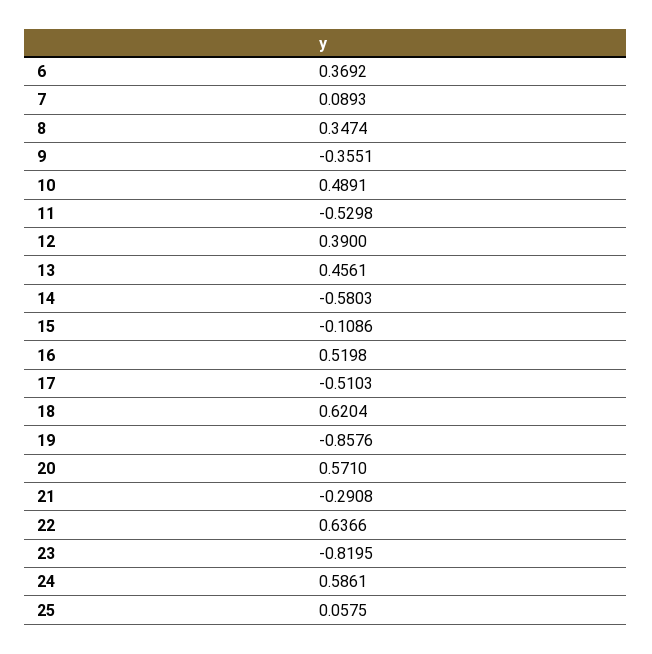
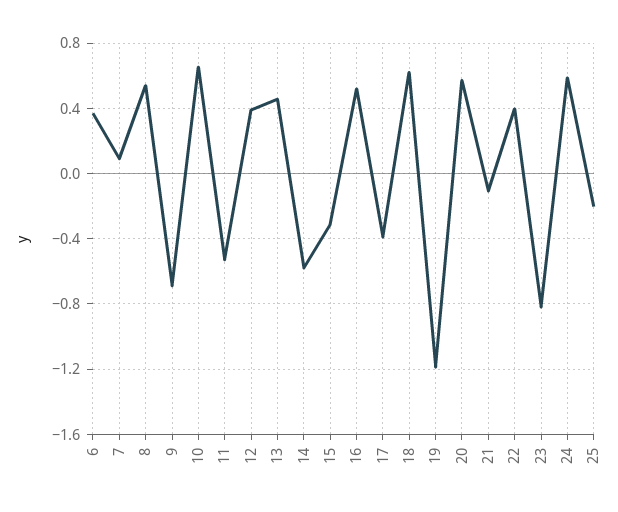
  {
    "6": 0.3692,
    "7": 0.0893,
-   "8": 0.3474,
+   "8": 0.55,
-   "9": -0.3551,
+   "9": -0.7,
-   "10": 0.4891,
+   "10": 0.65,
    "11": -0.5298,
    "12": 0.39,
    "13": 0.4561,
    "14": -0.5803,
-   "15": -0.1086,
+   "15": -0.3,
    "16": 0.5198,
-   "17": -0.5103,
+   "17": -0.4,
    "18": 0.6204,
-   "19": -0.8576,
+   "19": -1.2,
    "20": 0.571,
-   "21": -0.2908,
+   "21": -0.1,
-   "22": 0.6366,
+   "22": 0.4,
    "23": -0.8195,
    "24": 0.5861,
-   "25": 0.0575
+   "25": -0.2
  }

